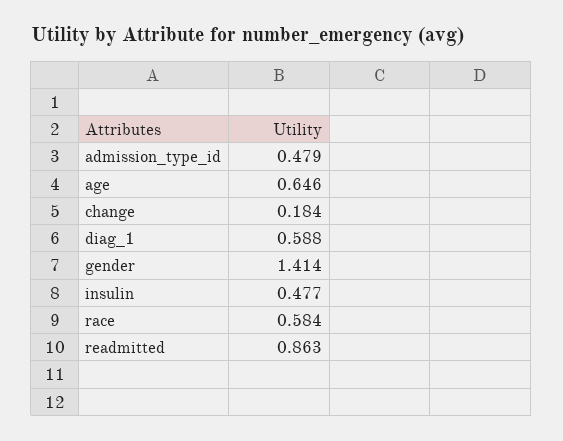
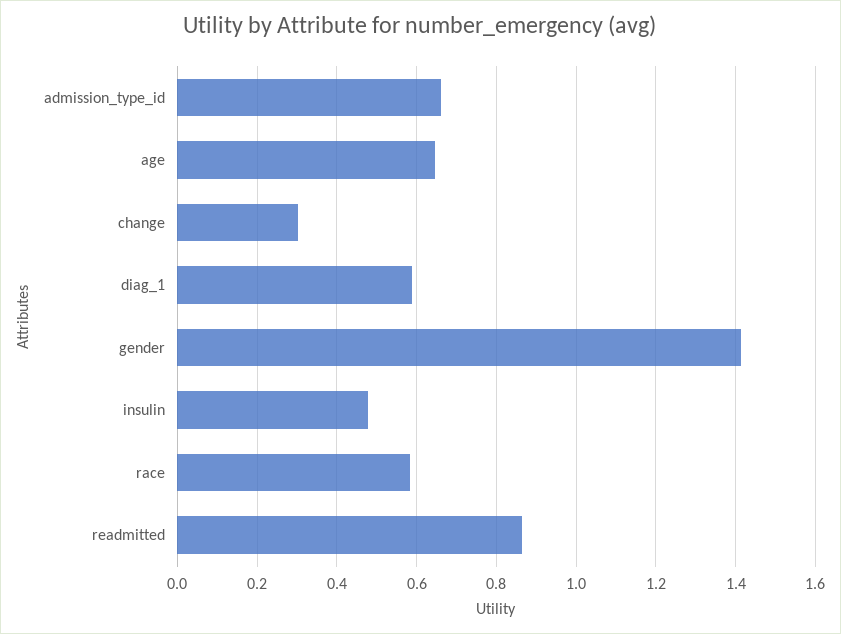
  {
-   "admission_type_id": 0.479,
+   "admission_type_id": 0.66,
    "age": 0.646,
-   "change": 0.184,
+   "change": 0.3,
    "diag_1": 0.588,
    "gender": 1.414,
    "insulin": 0.477,
    "race": 0.584,
    "readmitted": 0.863
  }

